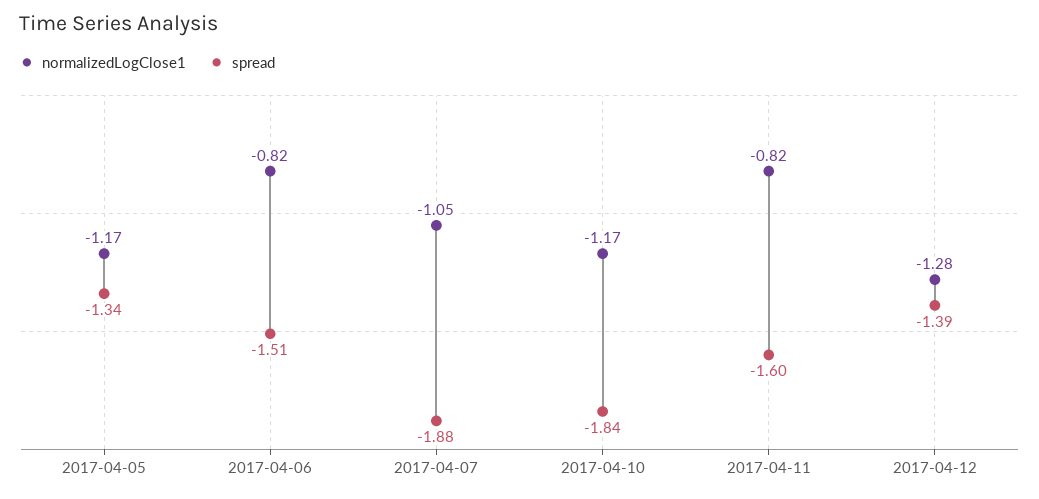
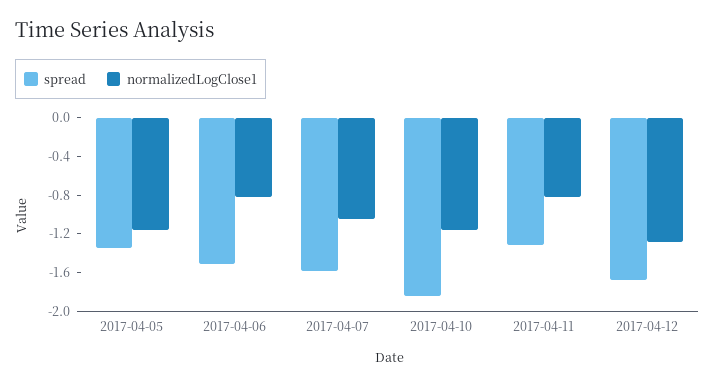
  {
    "normalizedLogClose1": {
      "2017-04-05": -1.17,
      "2017-04-06": -0.82,
      "2017-04-07": -1.05,
      "2017-04-10": -1.17,
      "2017-04-11": -0.82,
      "2017-04-12": -1.28
    },
    "spread": {
      "2017-04-05": -1.34,
      "2017-04-06": -1.51,
-     "2017-04-07": -1.88,
+     "2017-04-07": -1.6,
      "2017-04-10": -1.84,
-     "2017-04-11": -1.6,
+     "2017-04-11": -1.3,
-     "2017-04-12": -1.39
+     "2017-04-12": -1.7
    }
  }

